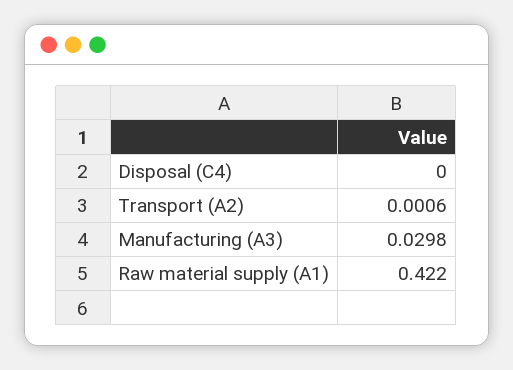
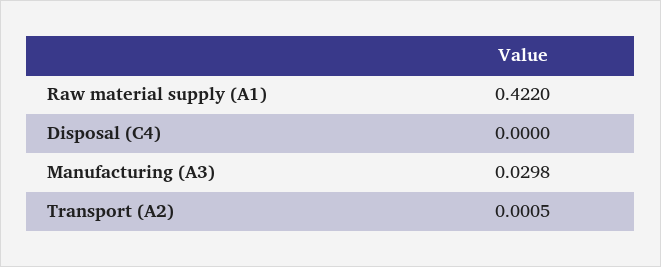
  {
    "Disposal (C4)": 0,
-   "Transport (A2)": 0.0006,
+   "Transport (A2)": 0.0005,
    "Manufacturing (A3)": 0.0298,
    "Raw material supply (A1)": 0.422
  }

